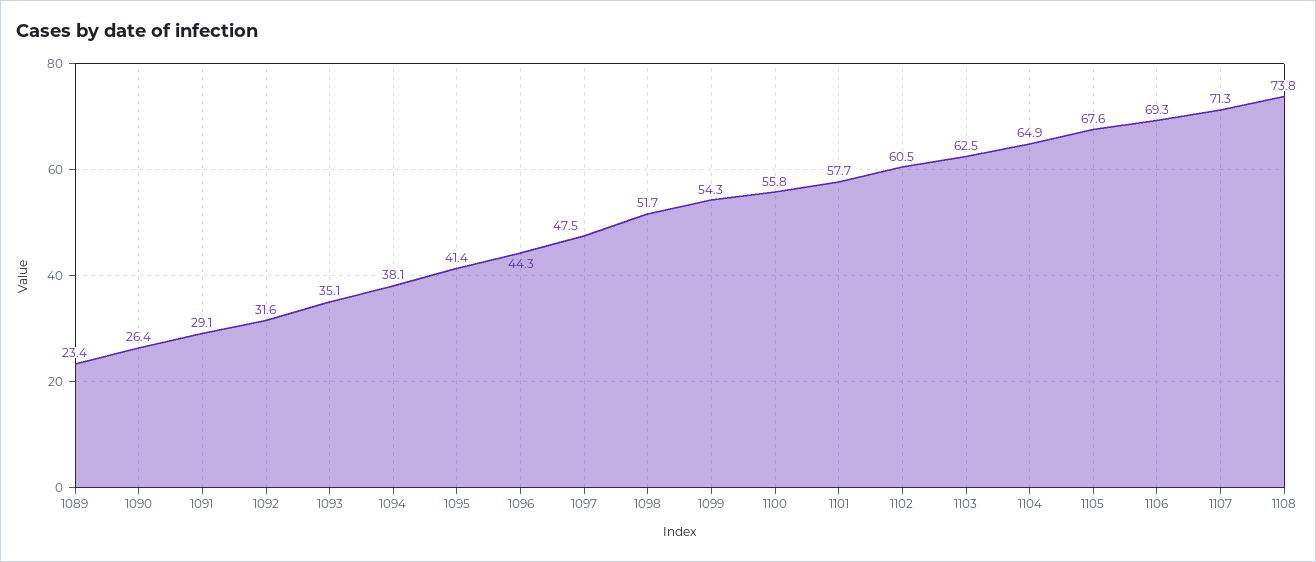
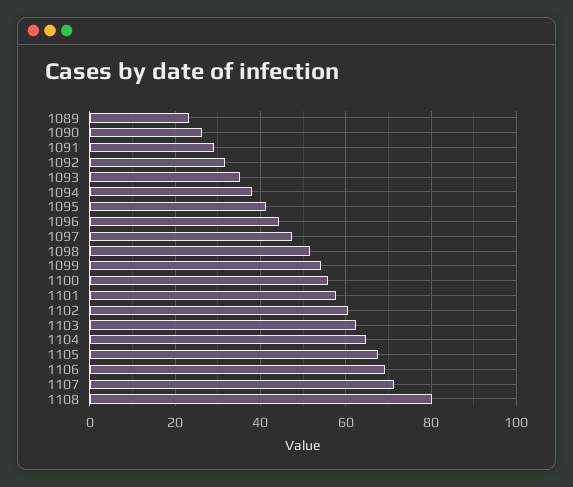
  {
    "1089": 23.4,
    "1090": 26.4,
    "1091": 29.1,
    "1092": 31.6,
    "1093": 35.1,
    "1094": 38.1,
    "1095": 41.4,
    "1096": 44.3,
    "1097": 47.5,
    "1098": 51.7,
    "1099": 54.3,
    "1100": 55.8,
    "1101": 57.7,
    "1102": 60.5,
    "1103": 62.5,
    "1104": 64.9,
    "1105": 67.6,
    "1106": 69.3,
    "1107": 71.3,
-   "1108": 73.8
+   "1108": 80
  }

